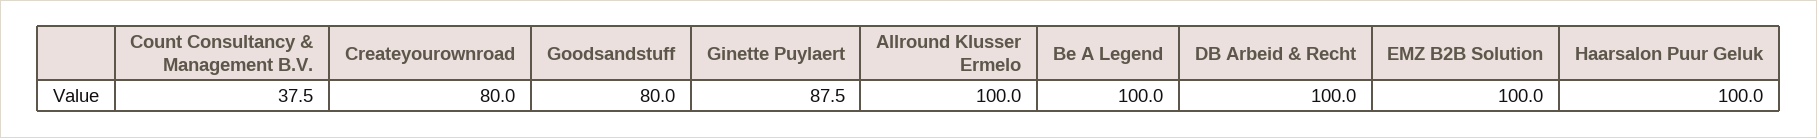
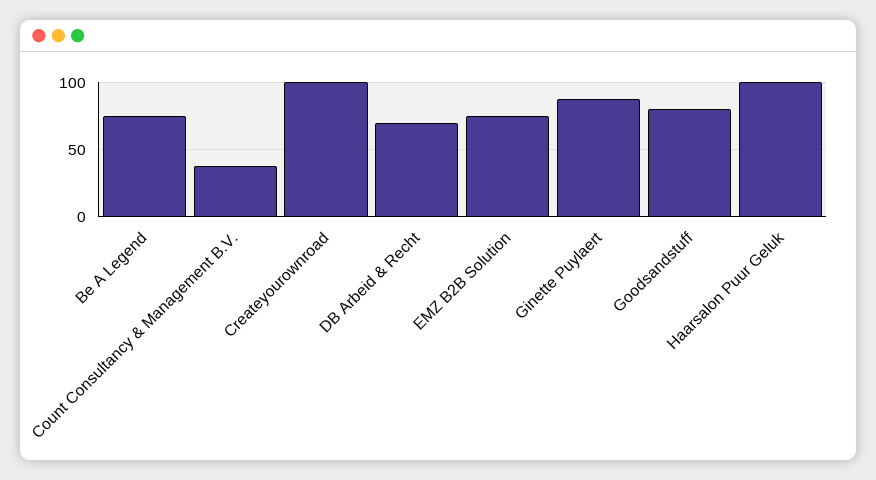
  {
    "Count Consultancy & Management B.V.": 37.5,
-   "Createyourownroad": 80,
+   "Createyourownroad": 100,
    "Goodsandstuff": 80,
    "Ginette Puylaert": 87.5,
-   "Allround Klusser Ermelo": 100,
-   "Be A Legend": 100,
+   "Be A Legend": 75,
-   "DB Arbeid & Recht": 100,
+   "DB Arbeid & Recht": 70,
-   "EMZ B2B Solution": 100,
+   "EMZ B2B Solution": 75,
    "Haarsalon Puur Geluk": 100
  }

